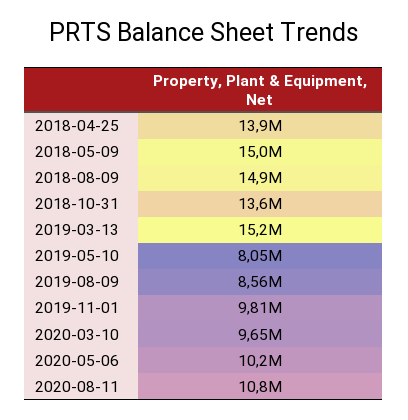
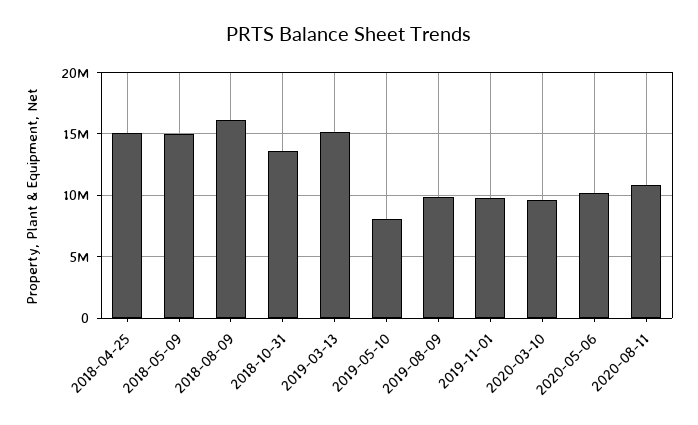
  {
-   "2018-04-25": 13900000,
+   "2018-04-25": 15000000,
    "2018-05-09": 15000000,
-   "2018-08-09": 14900000,
+   "2018-08-09": 16000000,
    "2018-10-31": 13600000,
    "2019-03-13": 15200000,
    "2019-05-10": 8050000,
-   "2019-08-09": 8560000,
+   "2019-08-09": 10000000,
    "2019-11-01": 9810000,
    "2020-03-10": 9650000,
    "2020-05-06": 10200000,
    "2020-08-11": 10800000
  }

